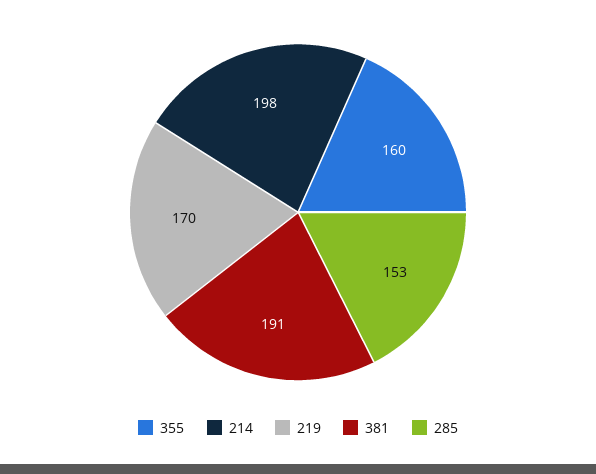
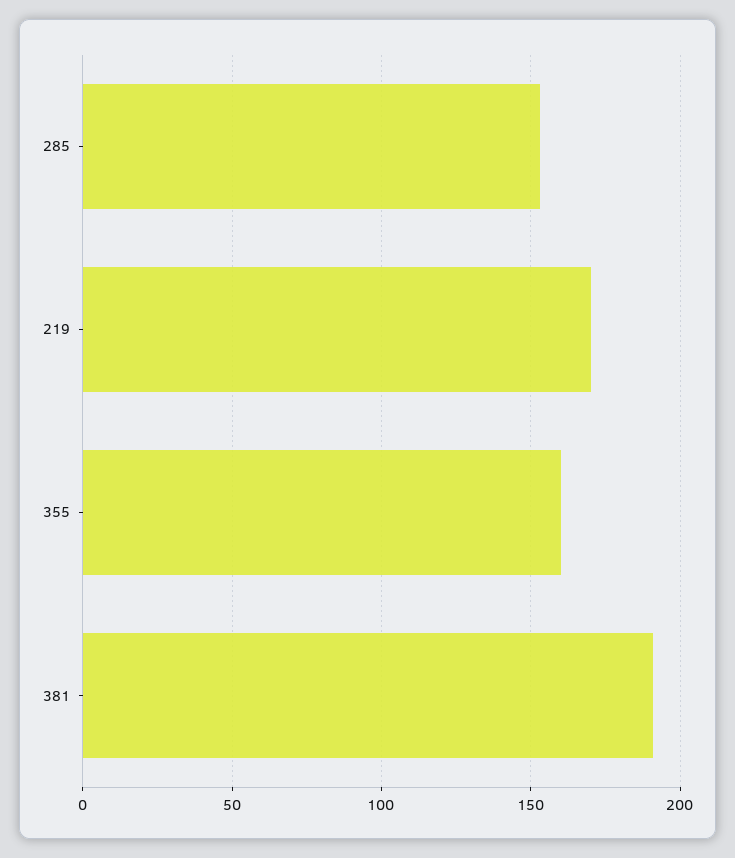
  {
    "355": 160,
-   "214": 198,
    "219": 170,
    "381": 191,
    "285": 153
  }

